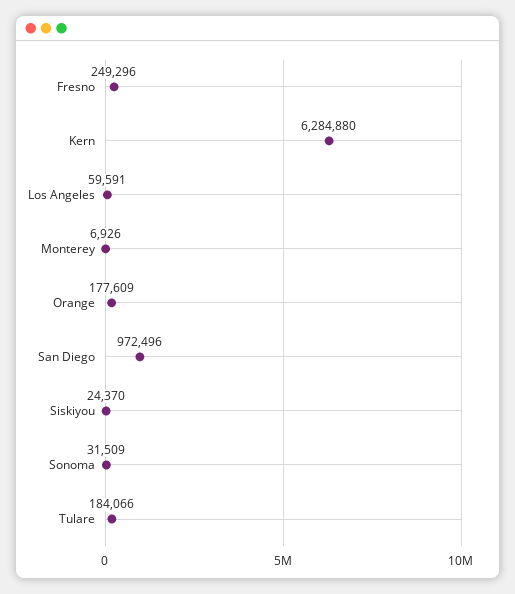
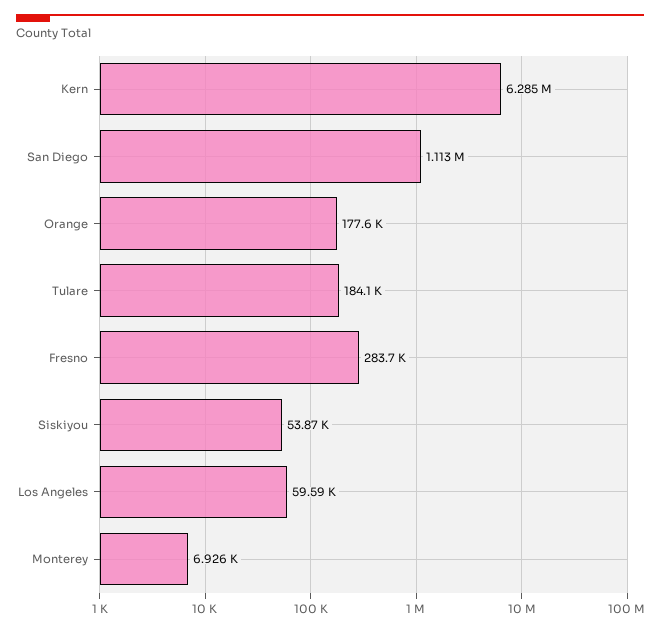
  {
-   "Fresno": 249296,
+   "Fresno": 283700,
    "Kern": 6284880,
    "Los Angeles": 59591,
    "Monterey": 6926,
    "Orange": 177609,
-   "San Diego": 972496,
+   "San Diego": 1113000,
-   "Siskiyou": 24370,
+   "Siskiyou": 53870,
-   "Sonoma": 31509,
    "Tulare": 184066
  }

